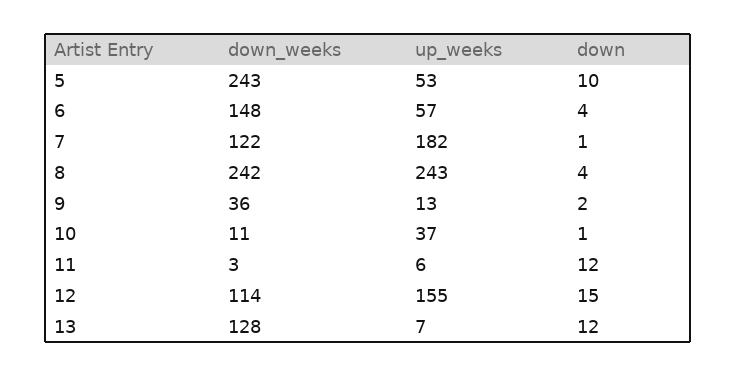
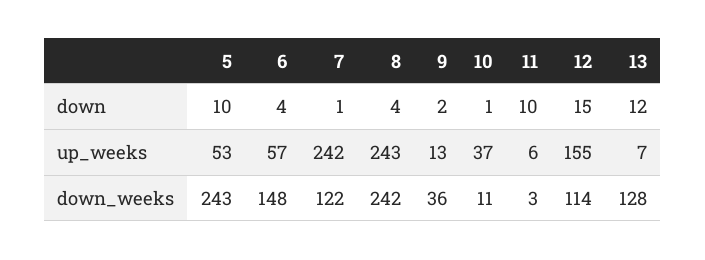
  {
    "down_weeks": {
      "5": 243,
      "6": 148,
      "7": 122,
      "8": 242,
      "9": 36,
      "10": 11,
      "11": 3,
      "12": 114,
      "13": 128
    },
    "up_weeks": {
      "5": 53,
      "6": 57,
-     "7": 182,
+     "7": 242,
      "8": 243,
      "9": 13,
      "10": 37,
      "11": 6,
      "12": 155,
      "13": 7
    },
    "down": {
      "5": 10,
      "6": 4,
      "7": 1,
      "8": 4,
      "9": 2,
      "10": 1,
-     "11": 12,
+     "11": 10,
      "12": 15,
      "13": 12
    }
  }

